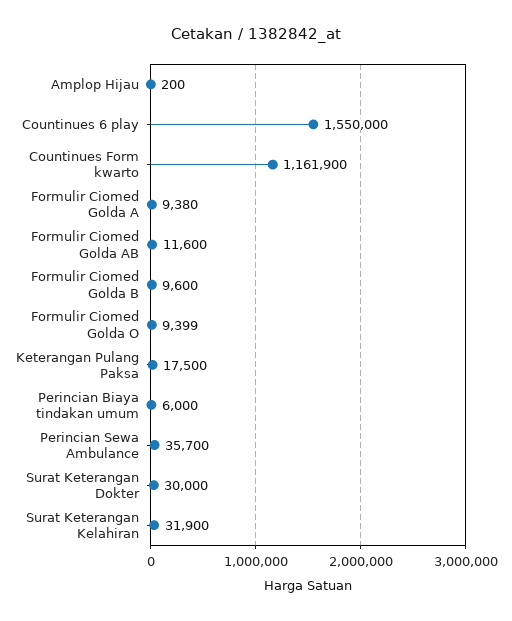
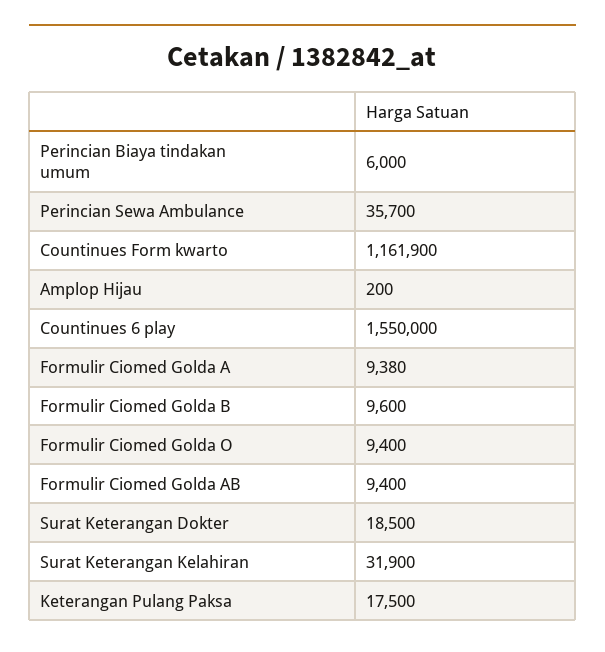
  {
    "Amplop Hijau": 200,
    "Countinues 6 play": 1550000,
    "Countinues Form kwarto": 1161900,
    "Formulir Ciomed Golda A": 9380,
-   "Formulir Ciomed Golda AB": 11600,
+   "Formulir Ciomed Golda AB": 9400,
    "Formulir Ciomed Golda B": 9600,
-   "Formulir Ciomed Golda O": 9399,
+   "Formulir Ciomed Golda O": 9400,
    "Keterangan Pulang Paksa": 17500,
    "Perincian Biaya tindakan umum": 6000,
    "Perincian Sewa Ambulance": 35700,
-   "Surat Keterangan Dokter": 30000,
+   "Surat Keterangan Dokter": 18500,
    "Surat Keterangan Kelahiran": 31900
  }

